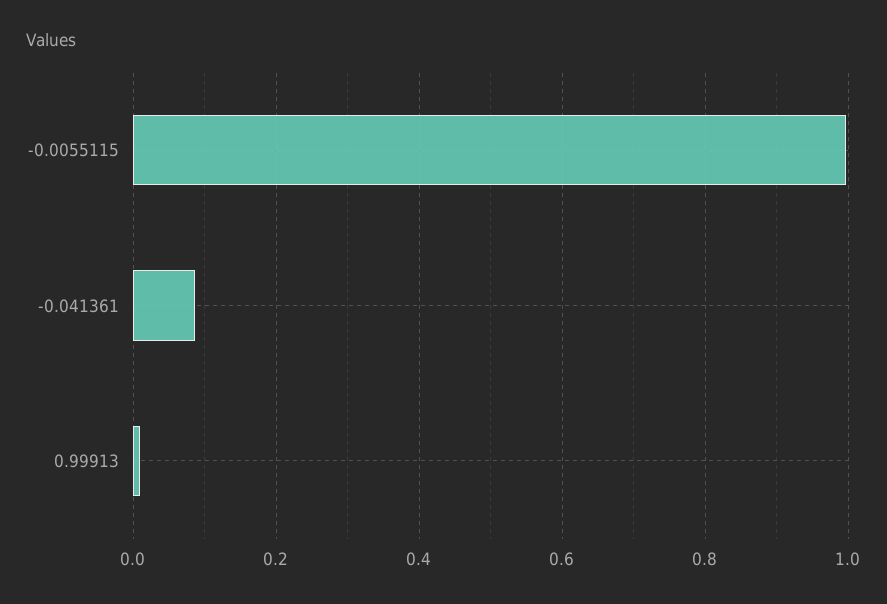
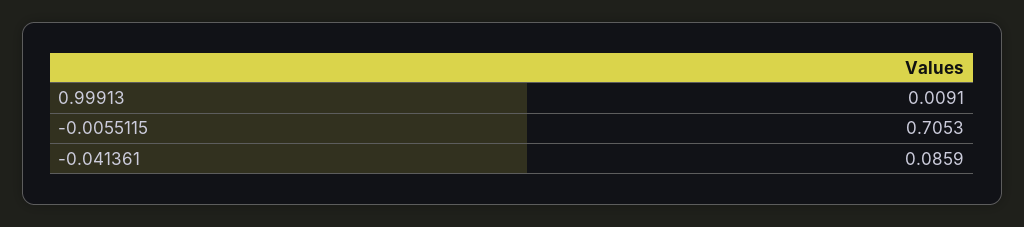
  {
-   "-0.0055115": 1,
+   "-0.0055115": 0.7053,
    "-0.041361": 0.0859,
    "0.99913": 0.0091
  }

